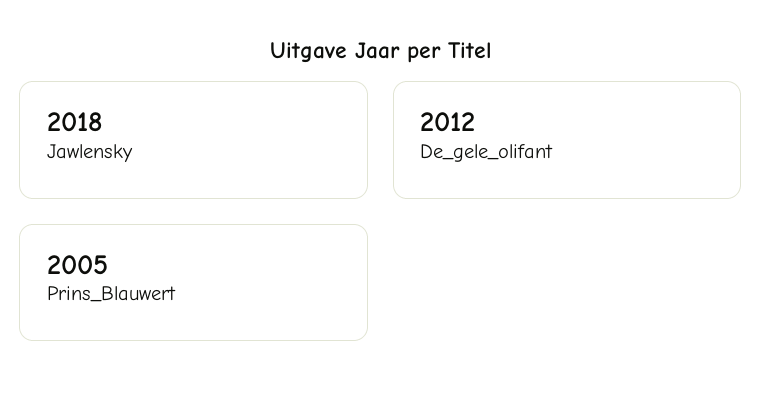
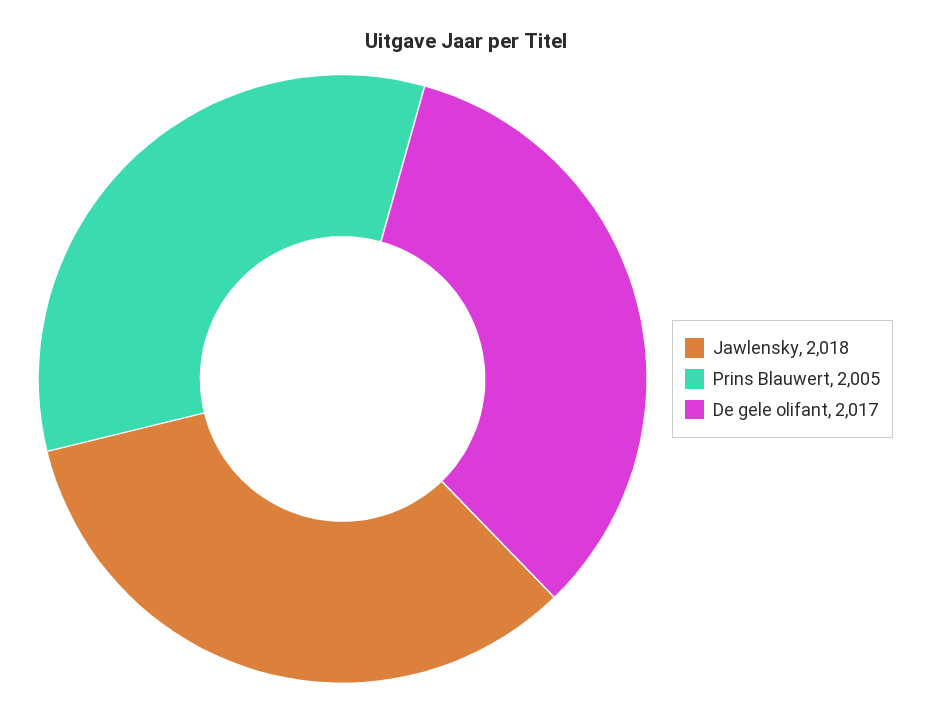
  {
    "Jawlensky": 2018,
-   "De_gele_olifant": 2012,
+   "De_gele_olifant": 2017,
    "Prins_Blauwert": 2005
  }

